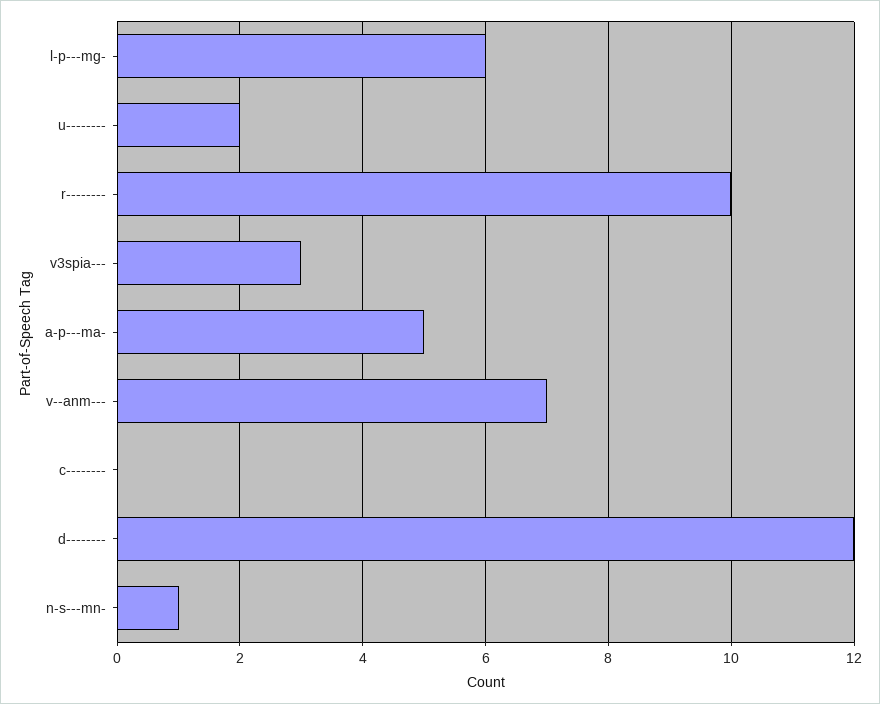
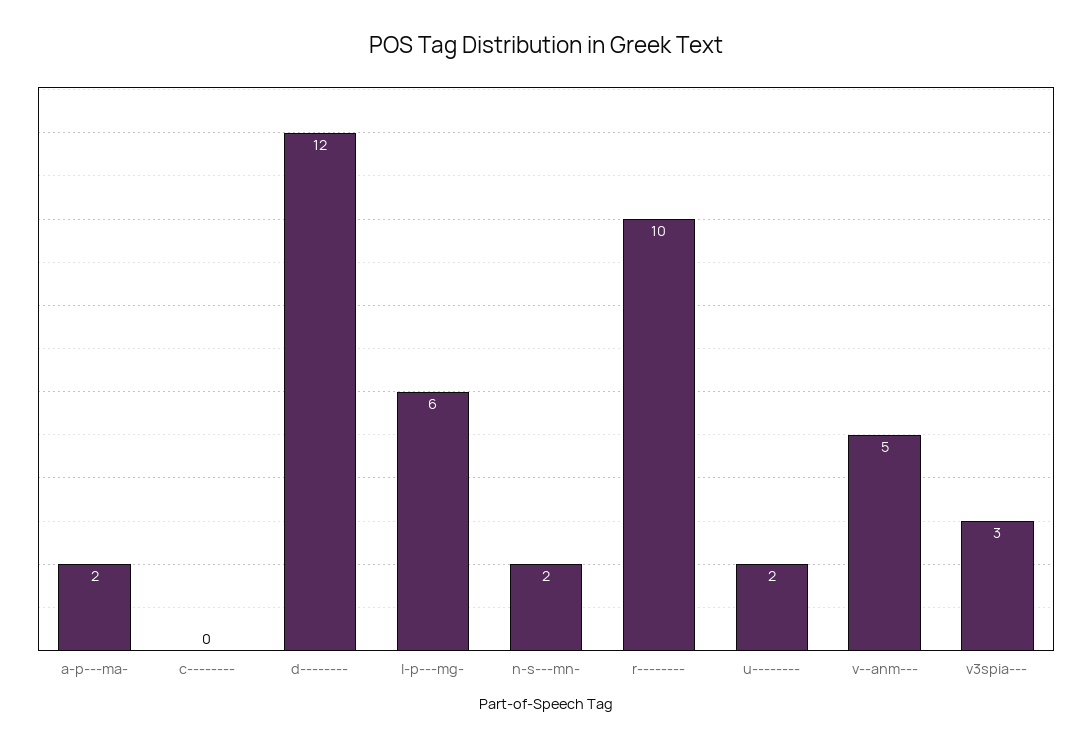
  {
    "l-p---mg-": 6,
    "u--------": 2,
    "r--------": 10,
    "v3spia---": 3,
-   "a-p---ma-": 5,
+   "a-p---ma-": 2,
-   "v--anm---": 7,
+   "v--anm---": 5,
    "c--------": 0,
    "d--------": 12,
-   "n-s---mn-": 1
+   "n-s---mn-": 2
  }

